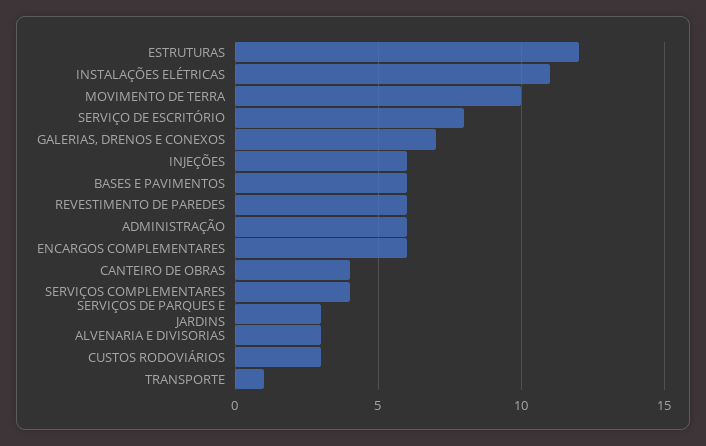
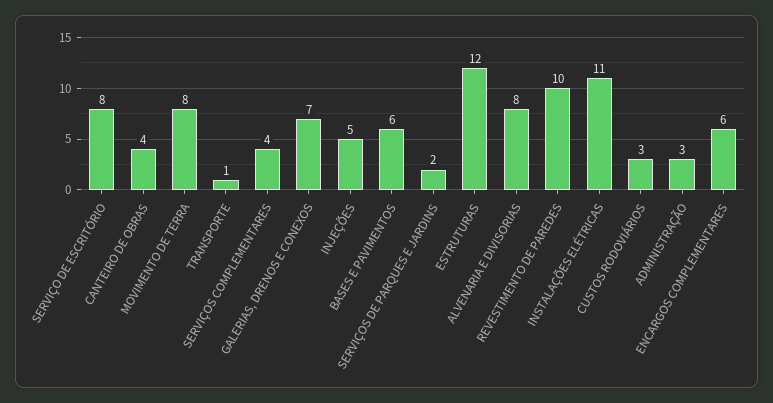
  {
    "ESTRUTURAS": 12,
    "INSTALAÇÕES ELÉTRICAS": 11,
-   "MOVIMENTO DE TERRA": 10,
+   "MOVIMENTO DE TERRA": 8,
    "SERVIÇO DE ESCRITÓRIO": 8,
    "GALERIAS, DRENOS E CONEXOS": 7,
-   "INJEÇÕES": 6,
+   "INJEÇÕES": 5,
    "BASES E PAVIMENTOS": 6,
-   "REVESTIMENTO DE PAREDES": 6,
+   "REVESTIMENTO DE PAREDES": 10,
-   "ADMINISTRAÇÃO": 6,
+   "ADMINISTRAÇÃO": 3,
    "ENCARGOS COMPLEMENTARES": 6,
    "CANTEIRO DE OBRAS": 4,
    "SERVIÇOS COMPLEMENTARES": 4,
-   "SERVIÇOS DE PARQUES E JARDINS": 3,
+   "SERVIÇOS DE PARQUES E JARDINS": 2,
-   "ALVENARIA E DIVISORIAS": 3,
+   "ALVENARIA E DIVISORIAS": 8,
    "CUSTOS RODOVIÁRIOS": 3,
    "TRANSPORTE": 1
  }

